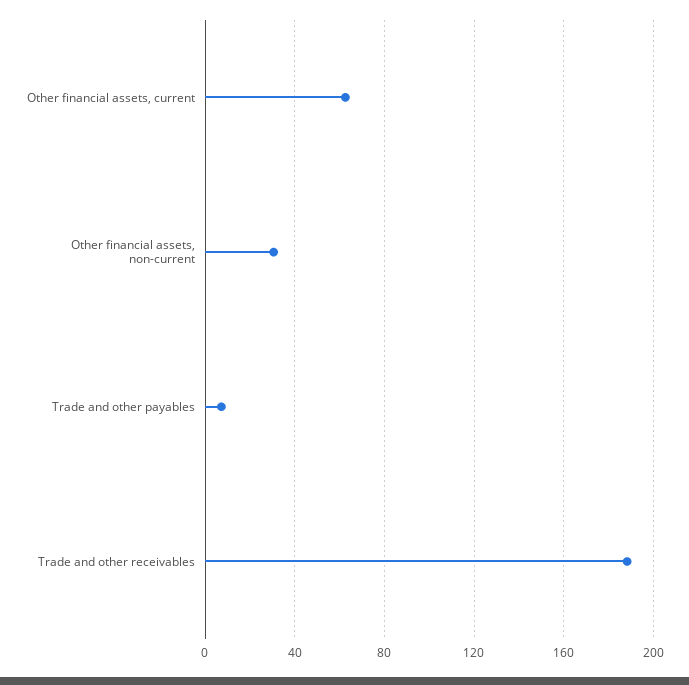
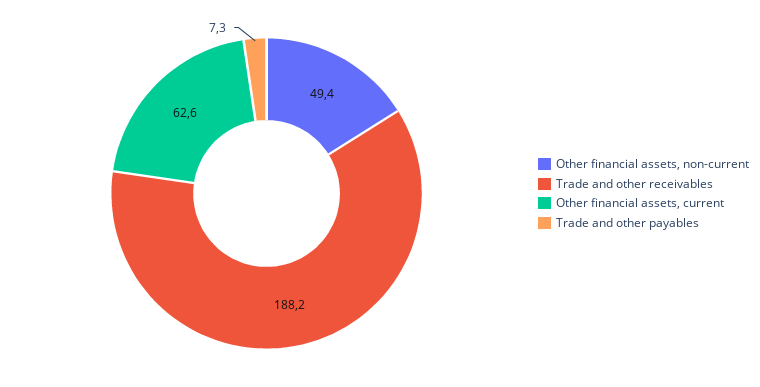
  {
    "Other financial assets, current": 62.6,
-   "Other financial assets, non-current": 30,
+   "Other financial assets, non-current": 49.4,
    "Trade and other payables": 7.3,
    "Trade and other receivables": 188.2
  }

